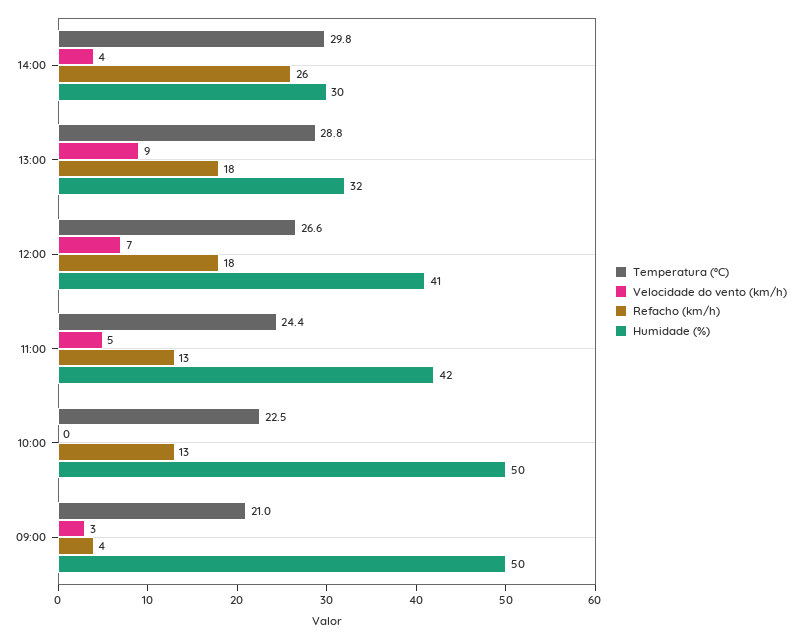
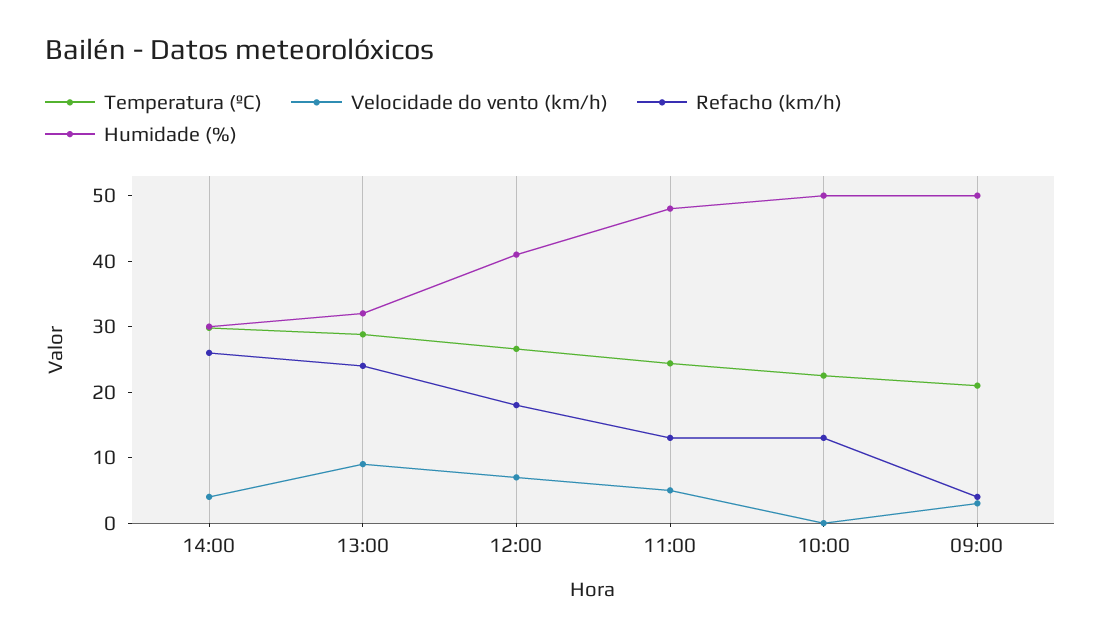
  {
    "Temperatura (ºC)": {
      "14:00": 29.8,
      "13:00": 28.8,
      "12:00": 26.6,
      "11:00": 24.4,
      "10:00": 22.5,
      "09:00": 21
    },
    "Velocidade do vento (km/h)": {
      "14:00": 4,
      "13:00": 9,
      "12:00": 7,
      "11:00": 5,
      "10:00": 0,
      "09:00": 3
    },
    "Refacho (km/h)": {
      "14:00": 26,
-     "13:00": 18,
+     "13:00": 24,
      "12:00": 18,
      "11:00": 13,
      "10:00": 13,
      "09:00": 4
    },
    "Humidade (%)": {
      "14:00": 30,
      "13:00": 32,
      "12:00": 41,
-     "11:00": 42,
+     "11:00": 48,
      "10:00": 50,
      "09:00": 50
    }
  }

